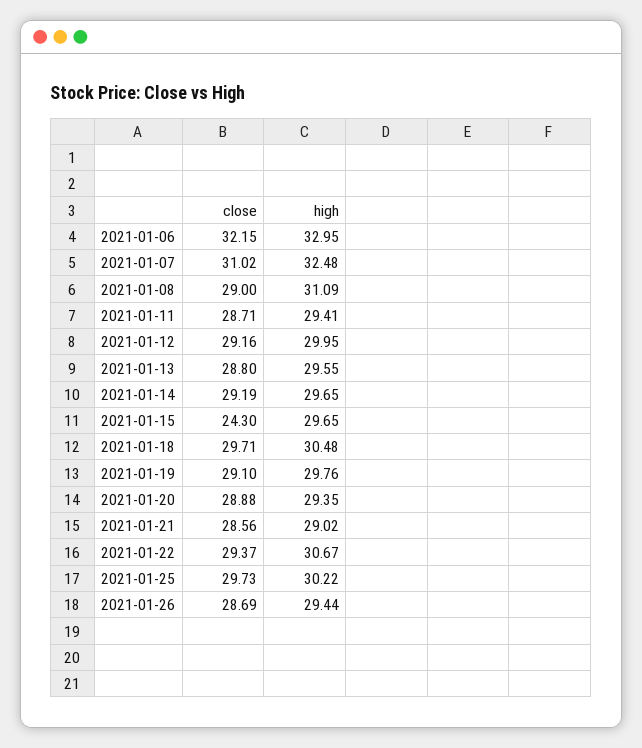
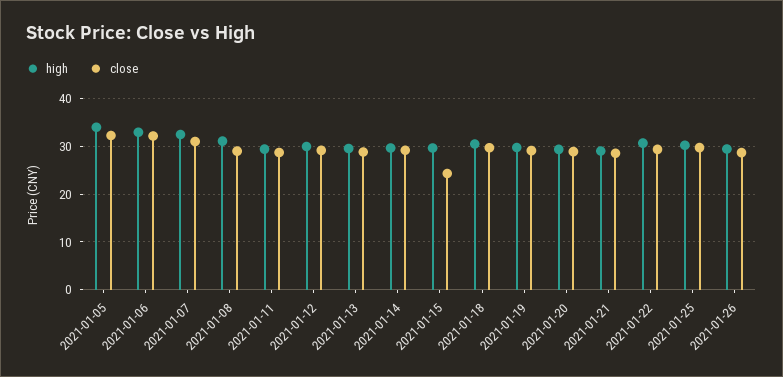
  {
    "close": {
      "2021-01-06": 32.15,
      "2021-01-07": 31.02,
      "2021-01-08": 29,
      "2021-01-11": 28.71,
      "2021-01-12": 29.16,
      "2021-01-13": 28.8,
      "2021-01-14": 29.19,
      "2021-01-15": 24.3,
      "2021-01-18": 29.71,
      "2021-01-19": 29.1,
      "2021-01-20": 28.88,
      "2021-01-21": 28.56,
      "2021-01-22": 29.37,
      "2021-01-25": 29.73,
-     "2021-01-26": 28.69
+     "2021-01-26": 28.69,
+     "2021-01-05": 32
    },
    "high": {
      "2021-01-06": 32.95,
      "2021-01-07": 32.48,
      "2021-01-08": 31.09,
      "2021-01-11": 29.41,
      "2021-01-12": 29.95,
      "2021-01-13": 29.55,
      "2021-01-14": 29.65,
      "2021-01-15": 29.65,
      "2021-01-18": 30.48,
      "2021-01-19": 29.76,
      "2021-01-20": 29.35,
      "2021-01-21": 29.02,
      "2021-01-22": 30.67,
      "2021-01-25": 30.22,
-     "2021-01-26": 29.44
+     "2021-01-26": 29.44,
+     "2021-01-05": 34
    }
  }

